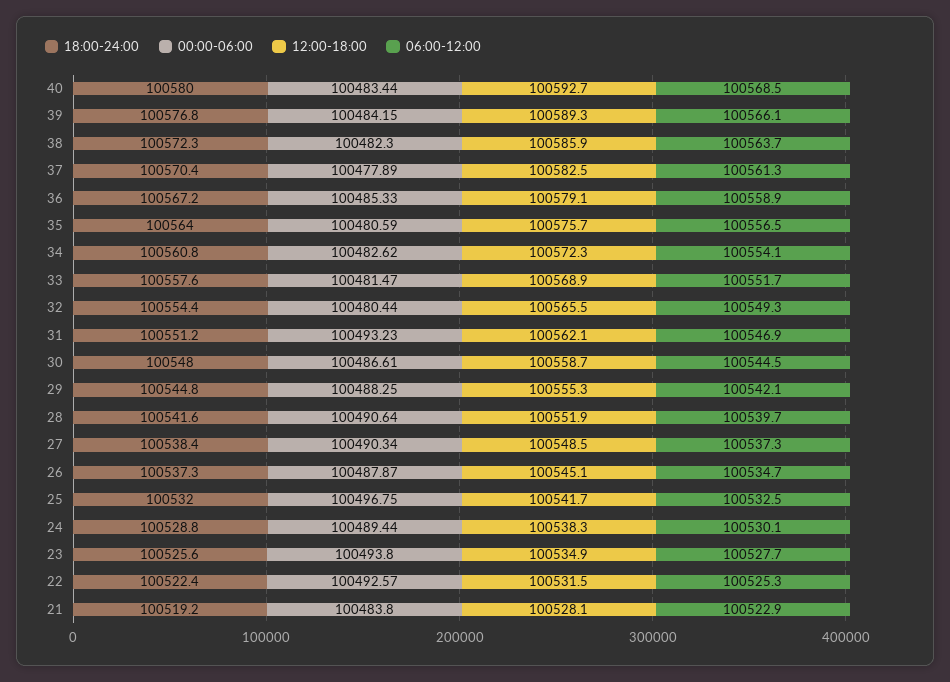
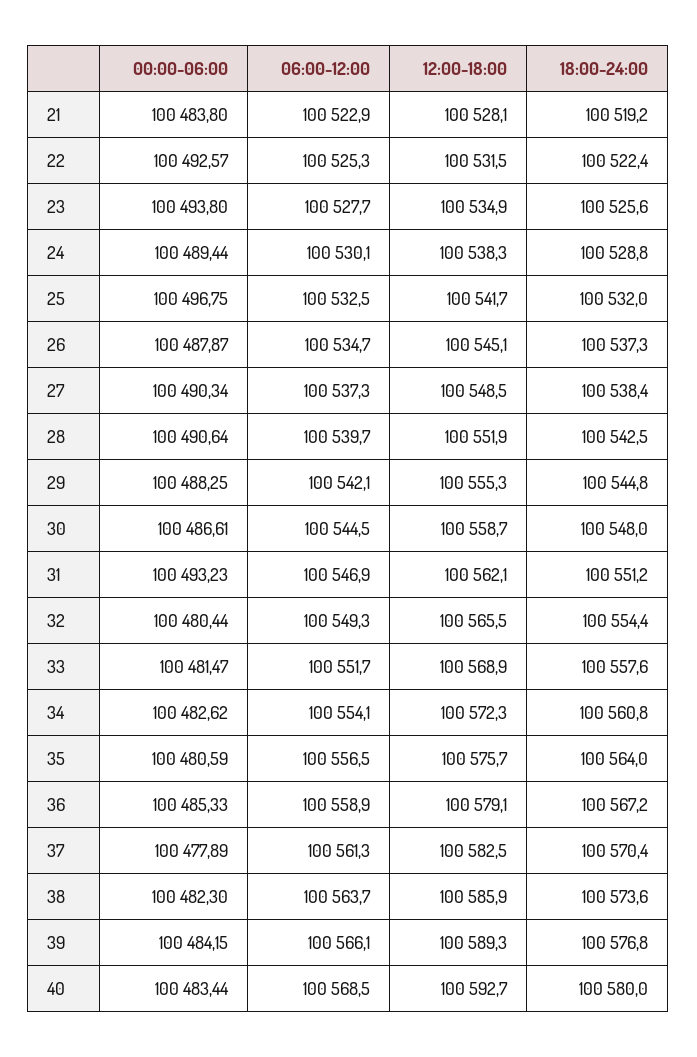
  {
    "18:00-24:00": {
      "40": 100580,
      "39": 100576.8,
-     "38": 100572.3,
+     "38": 100573.6,
      "37": 100570.4,
      "36": 100567.2,
      "35": 100564,
      "34": 100560.8,
      "33": 100557.6,
      "32": 100554.4,
      "31": 100551.2,
      "30": 100548,
      "29": 100544.8,
-     "28": 100541.6,
+     "28": 100542.5,
      "27": 100538.4,
      "26": 100537.3,
      "25": 100532,
      "24": 100528.8,
      "23": 100525.6,
      "22": 100522.4,
      "21": 100519.2
    },
    "00:00-06:00": {
      "40": 100483.44,
      "39": 100484.15,
      "38": 100482.3,
      "37": 100477.89,
      "36": 100485.33,
      "35": 100480.59,
      "34": 100482.62,
      "33": 100481.47,
      "32": 100480.44,
      "31": 100493.23,
      "30": 100486.61,
      "29": 100488.25,
      "28": 100490.64,
      "27": 100490.34,
      "26": 100487.87,
      "25": 100496.75,
      "24": 100489.44,
      "23": 100493.8,
      "22": 100492.57,
      "21": 100483.8
    },
    "12:00-18:00": {
      "40": 100592.7,
      "39": 100589.3,
      "38": 100585.9,
      "37": 100582.5,
      "36": 100579.1,
      "35": 100575.7,
      "34": 100572.3,
      "33": 100568.9,
      "32": 100565.5,
      "31": 100562.1,
      "30": 100558.7,
      "29": 100555.3,
      "28": 100551.9,
      "27": 100548.5,
      "26": 100545.1,
      "25": 100541.7,
      "24": 100538.3,
      "23": 100534.9,
      "22": 100531.5,
      "21": 100528.1
    },
    "06:00-12:00": {
      "40": 100568.5,
      "39": 100566.1,
      "38": 100563.7,
      "37": 100561.3,
      "36": 100558.9,
      "35": 100556.5,
      "34": 100554.1,
      "33": 100551.7,
      "32": 100549.3,
      "31": 100546.9,
      "30": 100544.5,
      "29": 100542.1,
      "28": 100539.7,
      "27": 100537.3,
      "26": 100534.7,
      "25": 100532.5,
      "24": 100530.1,
      "23": 100527.7,
      "22": 100525.3,
      "21": 100522.9
    }
  }

